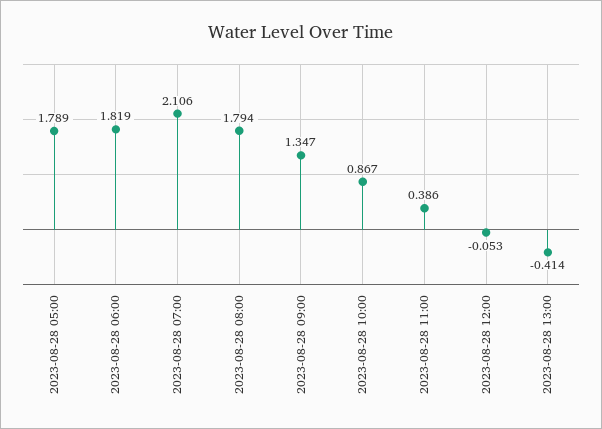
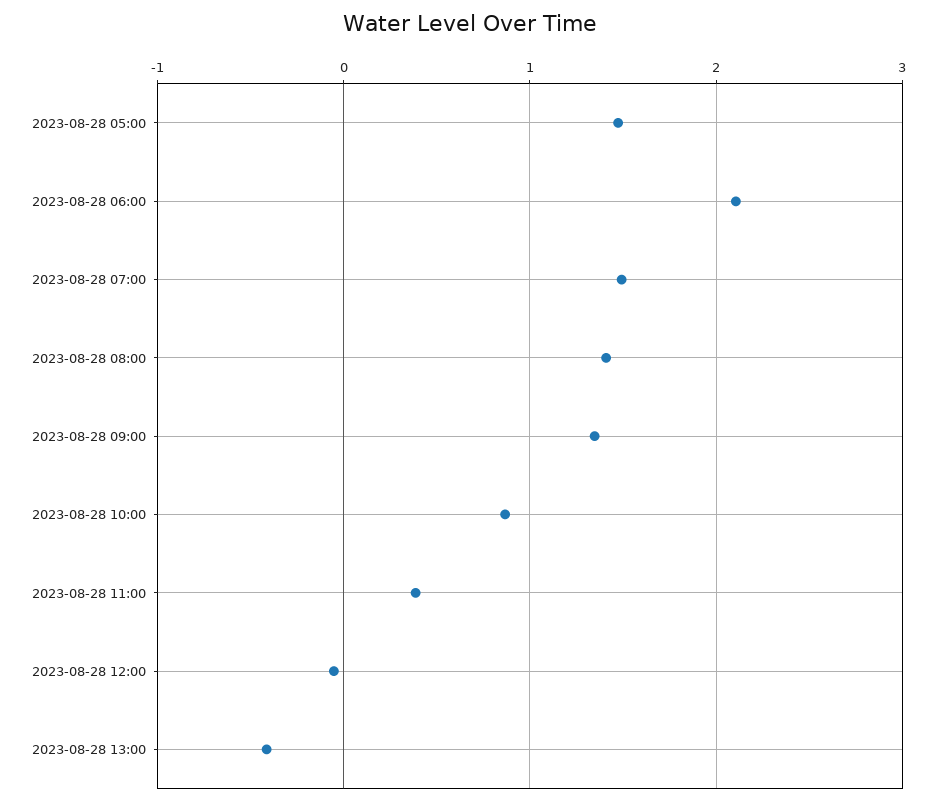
  {
-   "2023-08-28 05:00": 1.789,
+   "2023-08-28 05:00": 1.5,
-   "2023-08-28 06:00": 1.819,
+   "2023-08-28 06:00": 2.1,
-   "2023-08-28 07:00": 2.106,
+   "2023-08-28 07:00": 1.5,
-   "2023-08-28 08:00": 1.794,
+   "2023-08-28 08:00": 1.4,
    "2023-08-28 09:00": 1.347,
    "2023-08-28 10:00": 0.867,
    "2023-08-28 11:00": 0.386,
    "2023-08-28 12:00": -0.053,
    "2023-08-28 13:00": -0.414
  }

